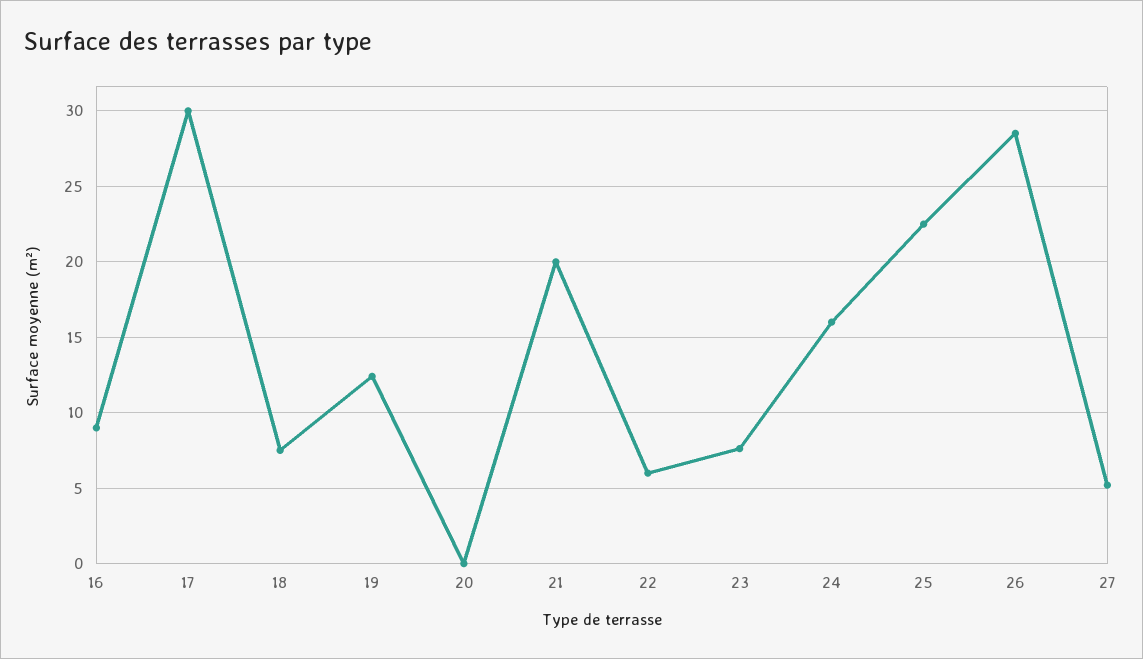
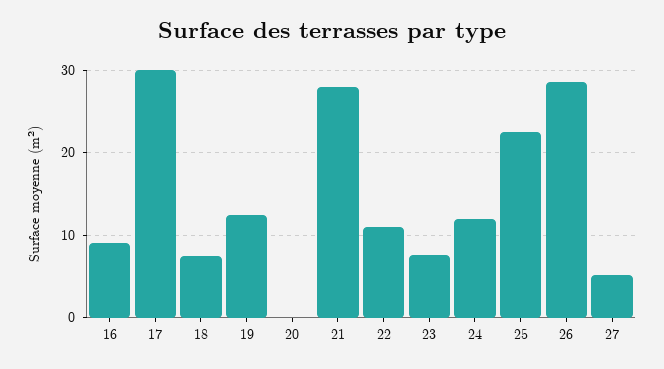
  {
    "16": 9,
    "17": 30,
    "18": 7.5,
    "19": 12.5,
    "20": 0,
-   "21": 20,
+   "21": 28,
-   "22": 6,
+   "22": 11,
    "23": 7.5,
-   "24": 16,
+   "24": 12,
    "25": 22.5,
    "26": 28.5,
    "27": 5
  }

